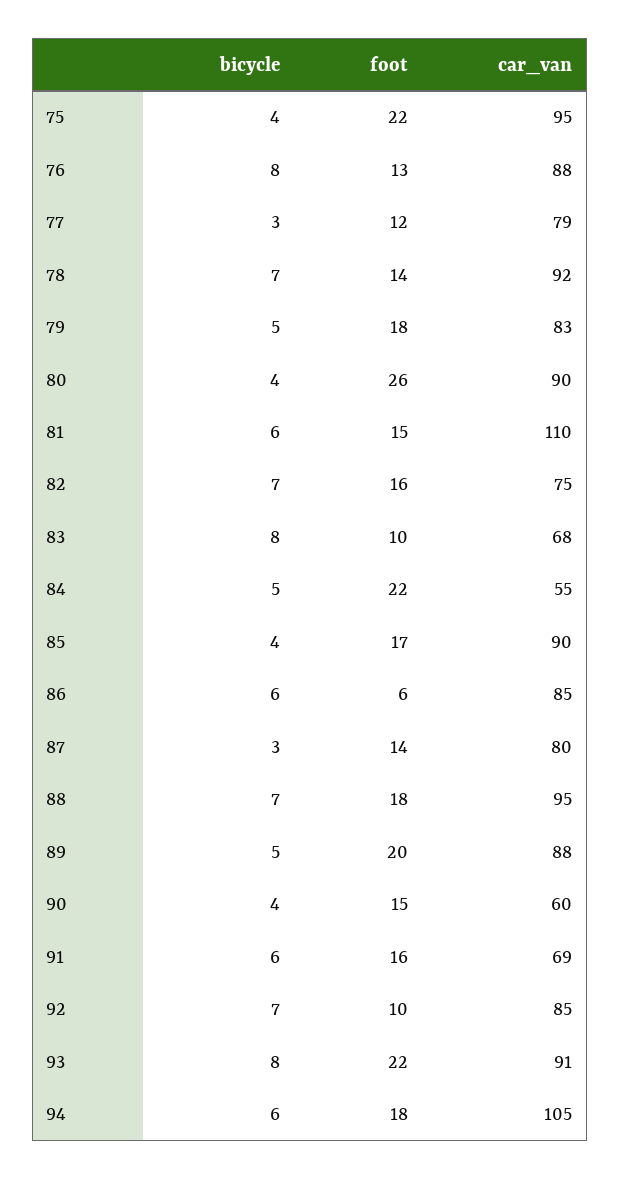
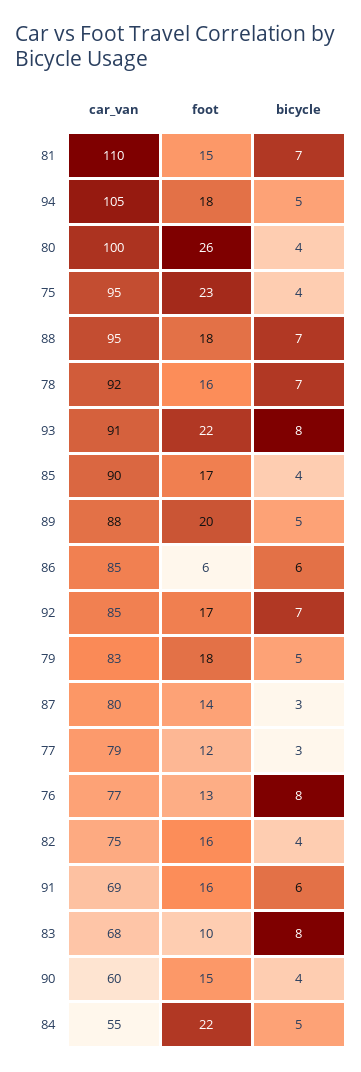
  {
    "bicycle": {
      "75": 4,
      "76": 8,
      "77": 3,
      "78": 7,
      "79": 5,
      "80": 4,
-     "81": 6,
+     "81": 7,
-     "82": 7,
+     "82": 4,
      "83": 8,
      "84": 5,
      "85": 4,
      "86": 6,
      "87": 3,
      "88": 7,
      "89": 5,
      "90": 4,
      "91": 6,
      "92": 7,
      "93": 8,
-     "94": 6
+     "94": 5
    },
    "foot": {
-     "75": 22,
+     "75": 23,
      "76": 13,
      "77": 12,
-     "78": 14,
+     "78": 16,
      "79": 18,
      "80": 26,
      "81": 15,
      "82": 16,
      "83": 10,
      "84": 22,
      "85": 17,
      "86": 6,
      "87": 14,
      "88": 18,
      "89": 20,
      "90": 15,
      "91": 16,
-     "92": 10,
+     "92": 17,
      "93": 22,
      "94": 18
    },
    "car_van": {
      "75": 95,
-     "76": 88,
+     "76": 77,
      "77": 79,
      "78": 92,
      "79": 83,
-     "80": 90,
+     "80": 100,
      "81": 110,
      "82": 75,
      "83": 68,
      "84": 55,
      "85": 90,
      "86": 85,
      "87": 80,
      "88": 95,
      "89": 88,
      "90": 60,
      "91": 69,
      "92": 85,
      "93": 91,
      "94": 105
    }
  }

